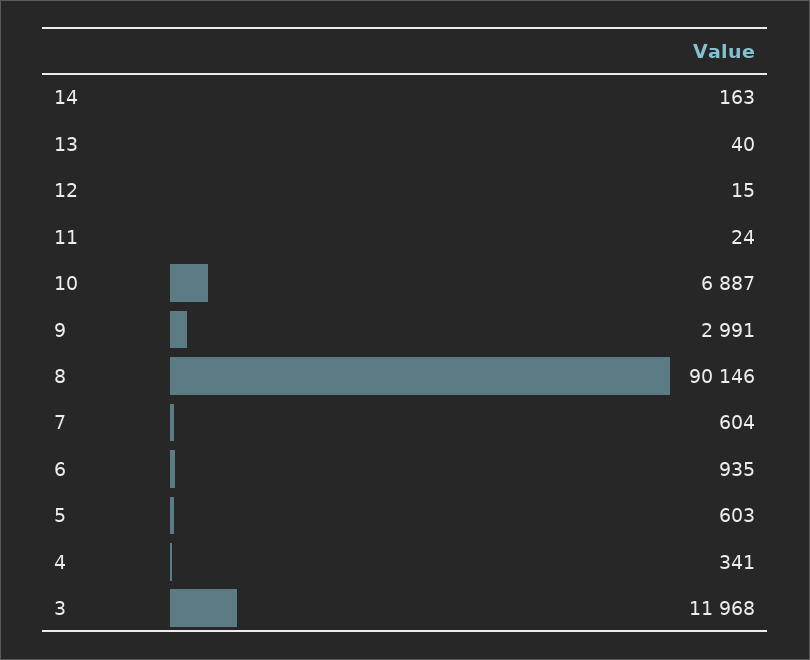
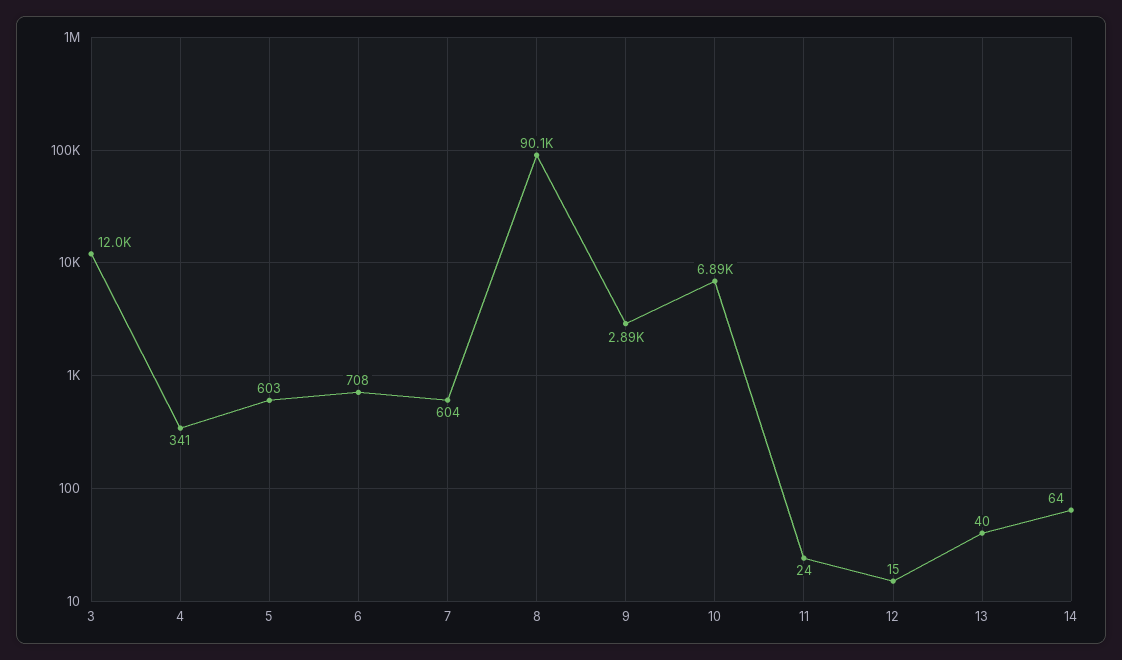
  {
-   "14": 163,
+   "14": 64,
    "13": 40,
    "12": 15,
    "11": 24,
    "10": 6887,
-   "9": 2991,
+   "9": 2890,
    "8": 90146,
    "7": 604,
-   "6": 935,
+   "6": 708,
    "5": 603,
    "4": 341,
    "3": 11968
  }

